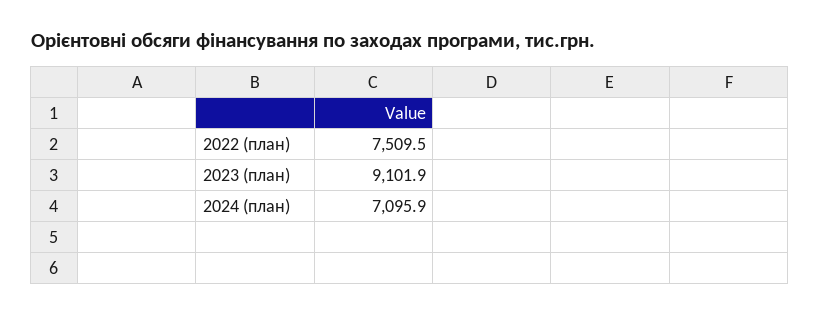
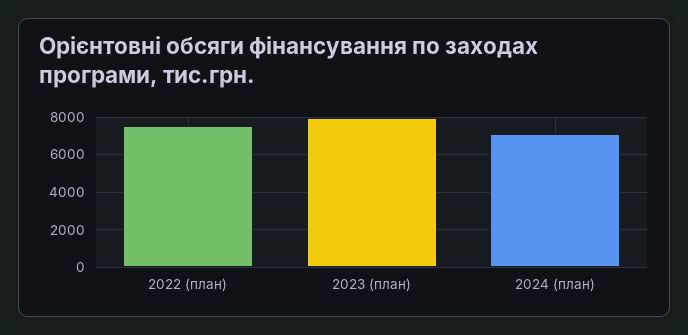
  {
    "2022 (план)": 7509.5,
-   "2023 (план)": 9101.9,
+   "2023 (план)": 8000,
    "2024 (план)": 7095.9
  }

